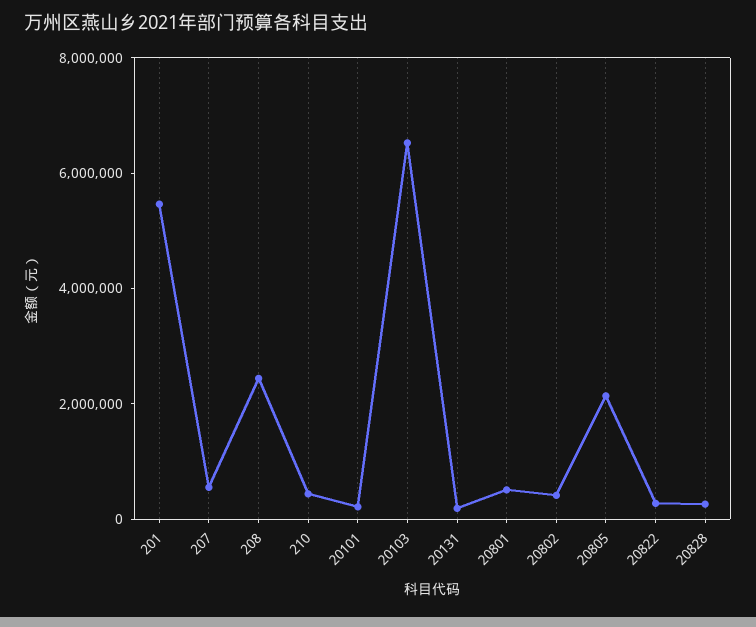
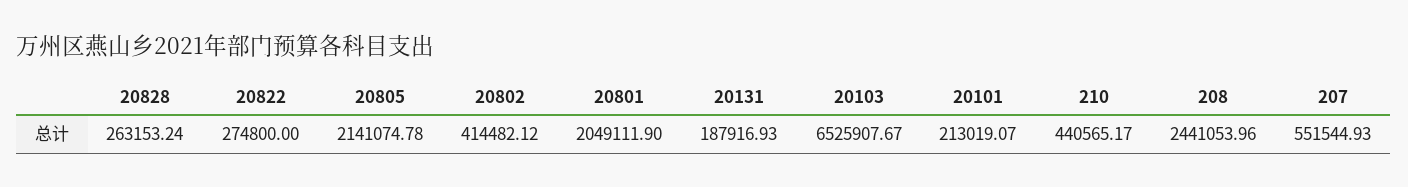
  {
-   "201": 5500000,
    "207": 551544.93,
    "208": 2441053.96,
    "210": 440565.17,
    "20101": 213019.07,
    "20103": 6525907.67,
    "20131": 187916.93,
-   "20801": 500000,
+   "20801": 2049111.9,
    "20802": 414482.12,
    "20805": 2141074.78,
    "20822": 274800,
    "20828": 263153.24
  }

